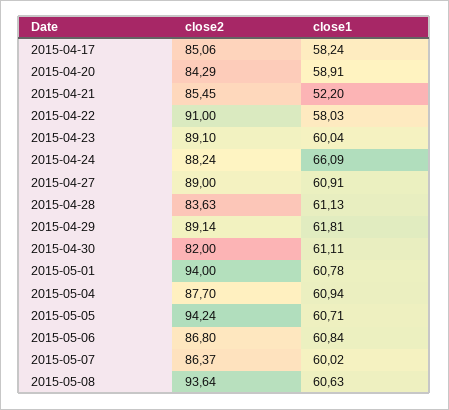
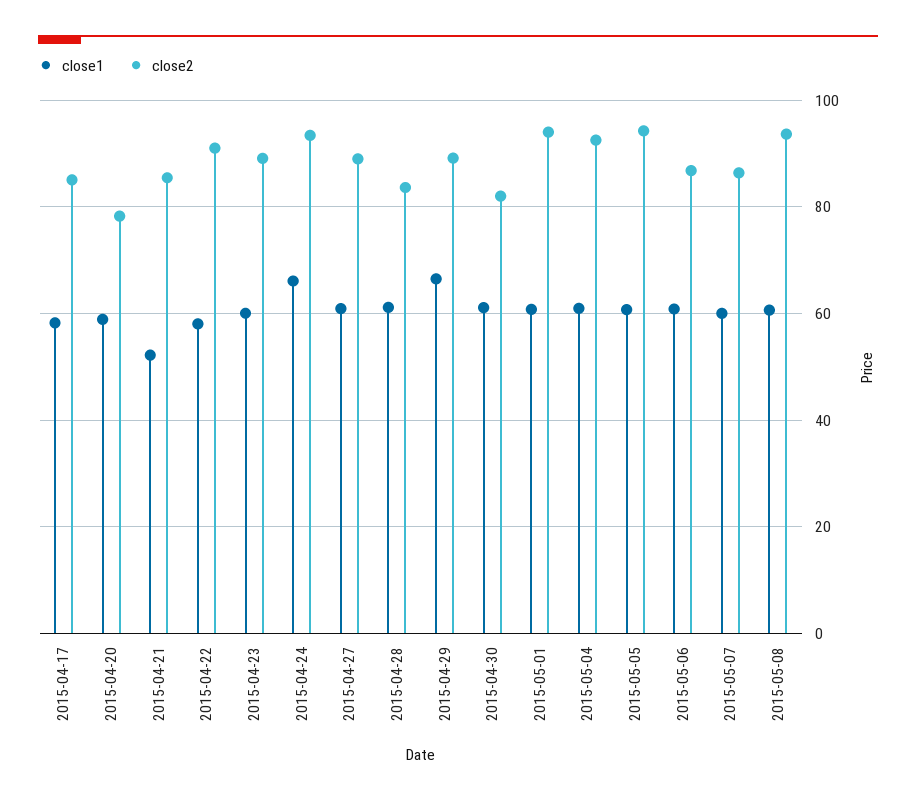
  {
    "close2": {
      "2015-04-17": 85.06,
-     "2015-04-20": 84.29,
+     "2015-04-20": 78,
      "2015-04-21": 85.45,
      "2015-04-22": 91,
      "2015-04-23": 89.1,
-     "2015-04-24": 88.24,
+     "2015-04-24": 94,
      "2015-04-27": 89,
      "2015-04-28": 83.63,
      "2015-04-29": 89.14,
      "2015-04-30": 82,
      "2015-05-01": 94,
-     "2015-05-04": 87.7,
+     "2015-05-04": 92,
      "2015-05-05": 94.24,
      "2015-05-06": 86.8,
      "2015-05-07": 86.37,
      "2015-05-08": 93.64
    },
    "close1": {
      "2015-04-17": 58.24,
      "2015-04-20": 58.91,
      "2015-04-21": 52.2,
      "2015-04-22": 58.03,
      "2015-04-23": 60.04,
      "2015-04-24": 66.09,
      "2015-04-27": 60.91,
      "2015-04-28": 61.13,
-     "2015-04-29": 61.81,
+     "2015-04-29": 66,
      "2015-04-30": 61.11,
      "2015-05-01": 60.78,
      "2015-05-04": 60.94,
      "2015-05-05": 60.71,
      "2015-05-06": 60.84,
      "2015-05-07": 60.02,
      "2015-05-08": 60.63
    }
  }

